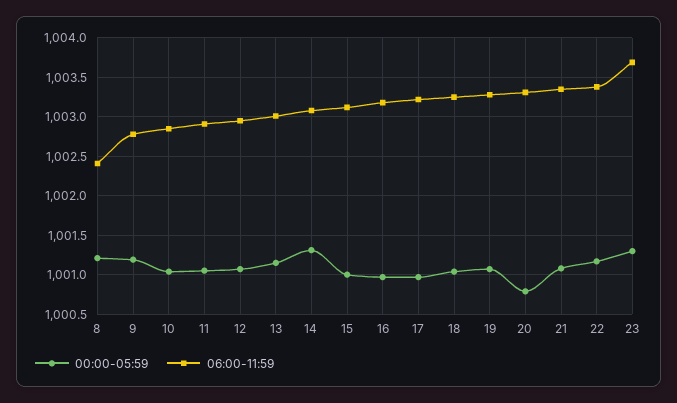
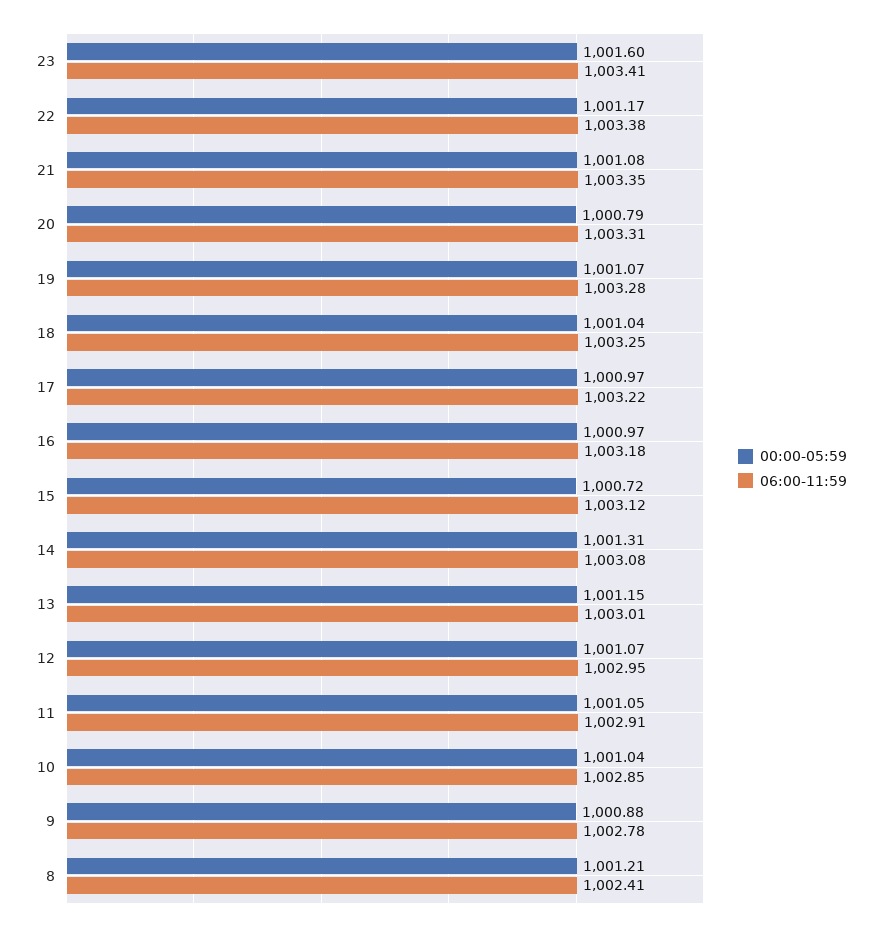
  {
    "00:00-05:59": {
      "8": 1001.21,
-     "9": 1001.2,
+     "9": 1000.88,
      "10": 1001.04,
      "11": 1001.05,
      "12": 1001.07,
      "13": 1001.15,
      "14": 1001.31,
-     "15": 1001,
+     "15": 1000.72,
      "16": 1000.97,
      "17": 1000.97,
      "18": 1001.04,
      "19": 1001.07,
      "20": 1000.79,
      "21": 1001.08,
      "22": 1001.17,
-     "23": 1001.3
+     "23": 1001.6
    },
    "06:00-11:59": {
      "8": 1002.41,
      "9": 1002.78,
      "10": 1002.85,
      "11": 1002.91,
      "12": 1002.95,
      "13": 1003.01,
      "14": 1003.08,
      "15": 1003.12,
      "16": 1003.18,
      "17": 1003.22,
      "18": 1003.25,
      "19": 1003.28,
      "20": 1003.31,
      "21": 1003.35,
      "22": 1003.38,
-     "23": 1003.7
+     "23": 1003.41
    }
  }

